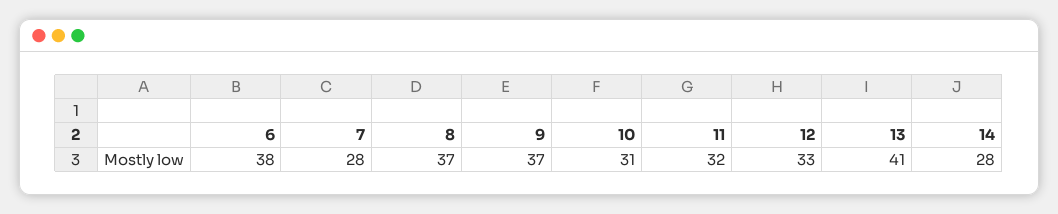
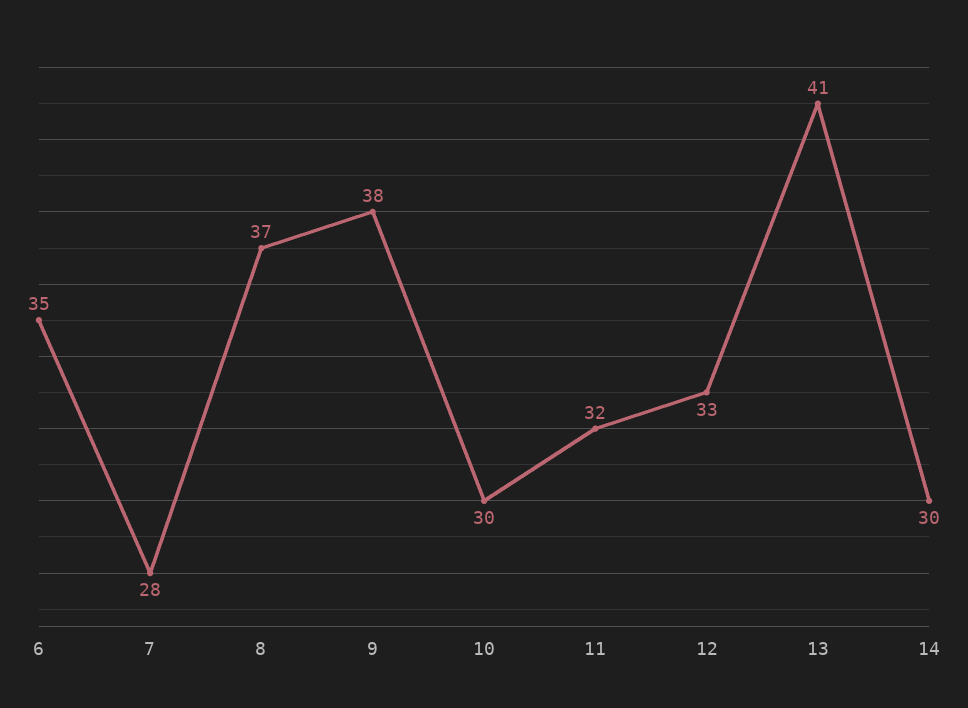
  {
-   "6": 38,
+   "6": 35,
    "7": 28,
    "8": 37,
-   "9": 37,
+   "9": 38,
-   "10": 31,
+   "10": 30,
    "11": 32,
    "12": 33,
    "13": 41,
-   "14": 28
+   "14": 30
  }

